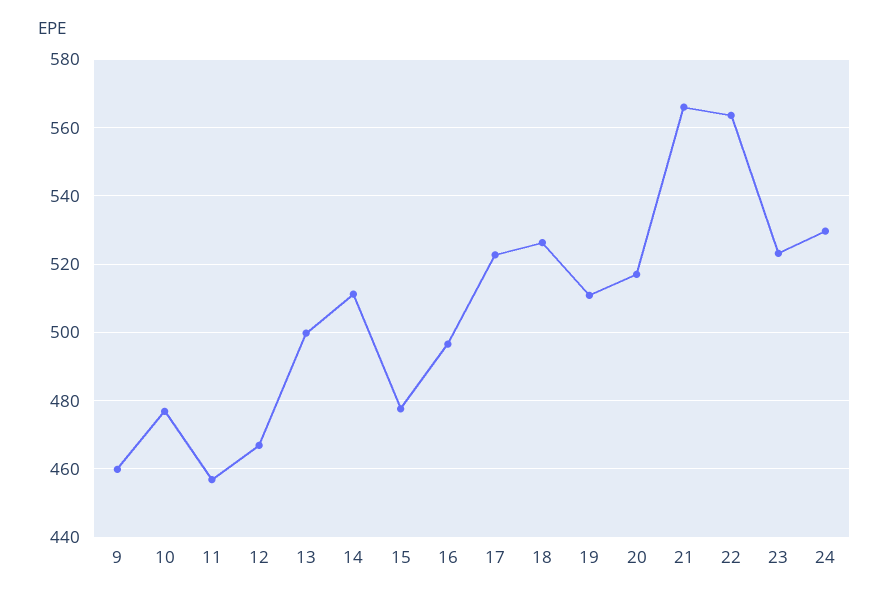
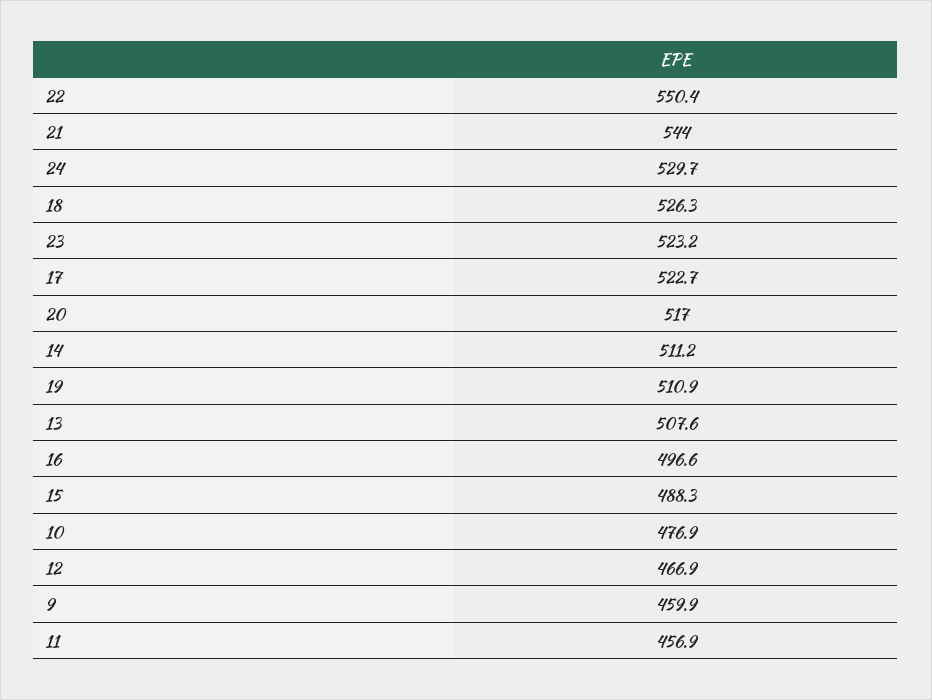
  {
    "9": 459.9,
    "10": 476.9,
    "11": 456.9,
    "12": 466.9,
-   "13": 500,
+   "13": 507.6,
    "14": 511.2,
-   "15": 478,
+   "15": 488.3,
    "16": 496.6,
    "17": 522.7,
    "18": 526.3,
    "19": 510.9,
    "20": 517,
-   "21": 566,
+   "21": 544,
-   "22": 564,
+   "22": 550.4,
    "23": 523.2,
    "24": 529.7
  }

